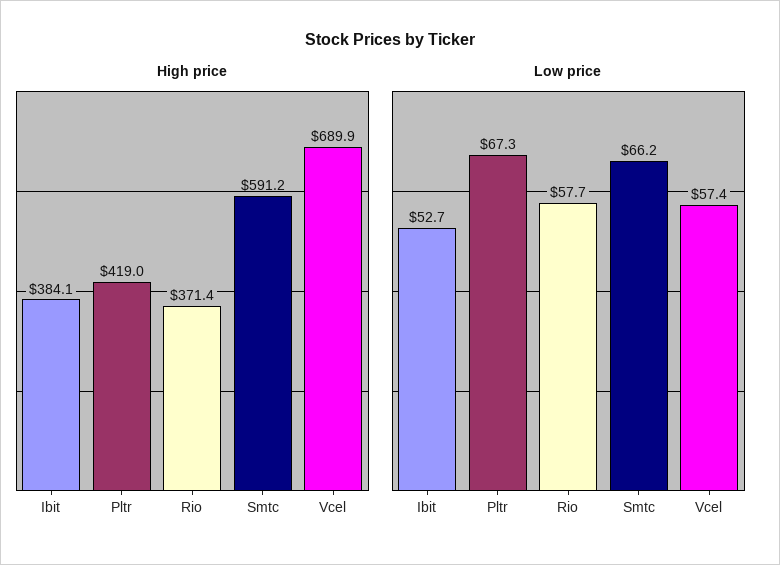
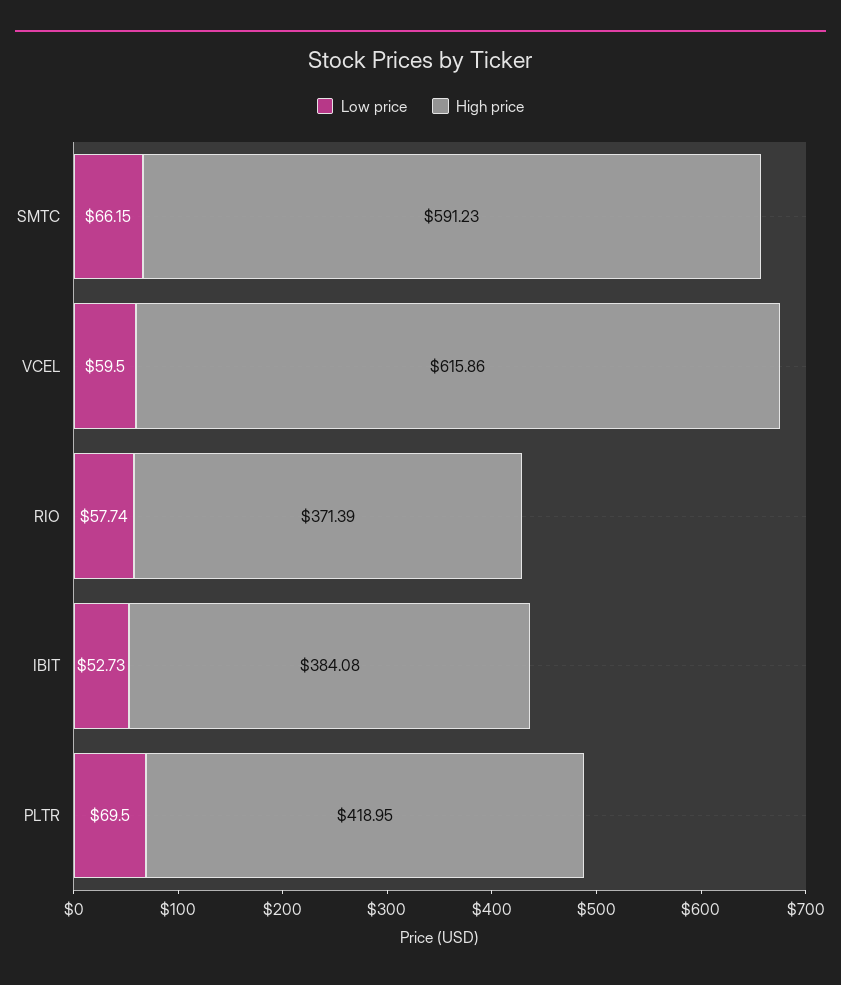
  {
    "High price": {
      "Ibit": 384.08,
      "Pltr": 418.95,
      "Rio": 371.39,
      "Smtc": 591.23,
-     "Vcel": 689.9
+     "Vcel": 615.86
    },
    "Low price": {
      "Ibit": 52.73,
-     "Pltr": 67.3,
+     "Pltr": 69.5,
      "Rio": 57.74,
      "Smtc": 66.15,
-     "Vcel": 57.4
+     "Vcel": 59.5
    }
  }

